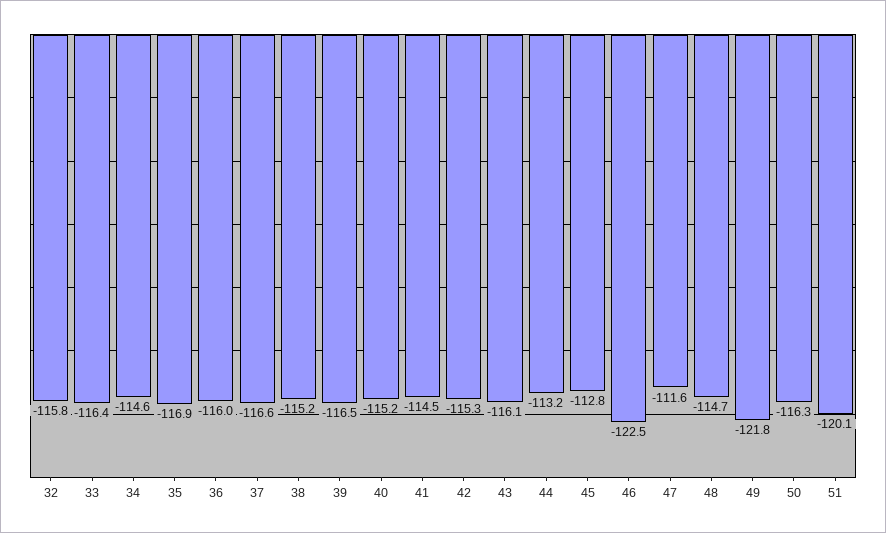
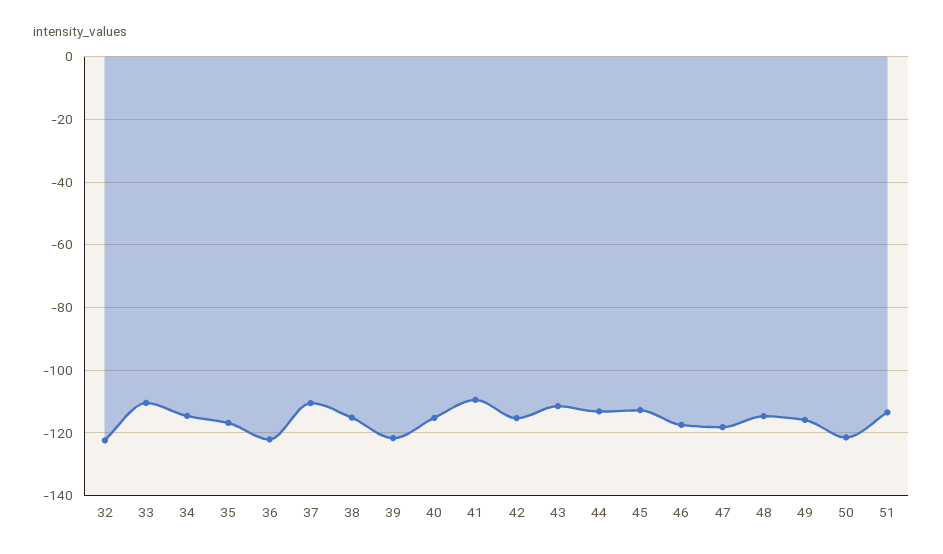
  {
-   "32": -115.8,
+   "32": -122,
-   "33": -116.4,
+   "33": -110,
    "34": -114.6,
    "35": -116.9,
-   "36": -116,
+   "36": -122,
-   "37": -116.6,
+   "37": -110,
    "38": -115.2,
-   "39": -116.5,
+   "39": -122,
    "40": -115.2,
-   "41": -114.5,
+   "41": -110,
    "42": -115.3,
-   "43": -116.1,
+   "43": -112,
    "44": -113.2,
    "45": -112.8,
-   "46": -122.5,
+   "46": -118,
-   "47": -111.6,
+   "47": -118,
    "48": -114.7,
-   "49": -121.8,
+   "49": -116,
-   "50": -116.3,
+   "50": -122,
-   "51": -120.1
+   "51": -114
  }

